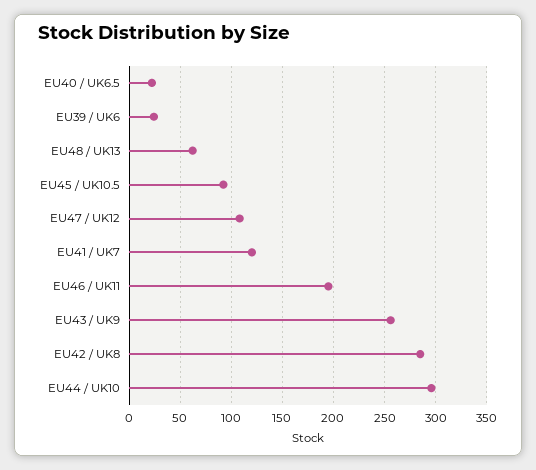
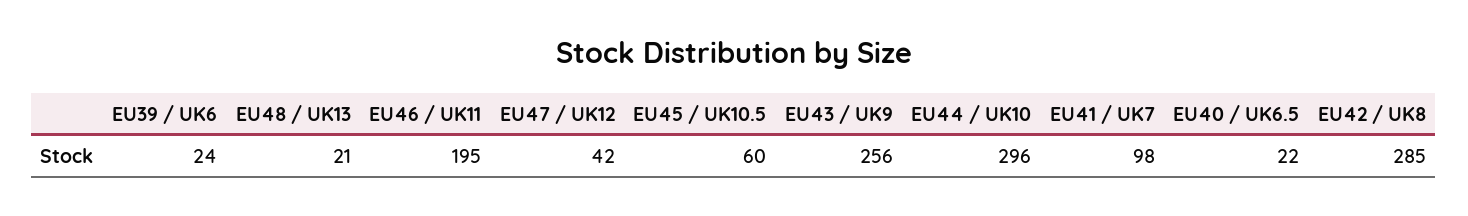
  {
    "EU40 / UK6.5": 22,
    "EU39 / UK6": 24,
-   "EU48 / UK13": 60,
+   "EU48 / UK13": 21,
-   "EU45 / UK10.5": 90,
+   "EU45 / UK10.5": 60,
-   "EU47 / UK12": 110,
+   "EU47 / UK12": 42,
-   "EU41 / UK7": 120,
+   "EU41 / UK7": 98,
    "EU46 / UK11": 195,
    "EU43 / UK9": 256,
    "EU42 / UK8": 285,
    "EU44 / UK10": 296
  }

